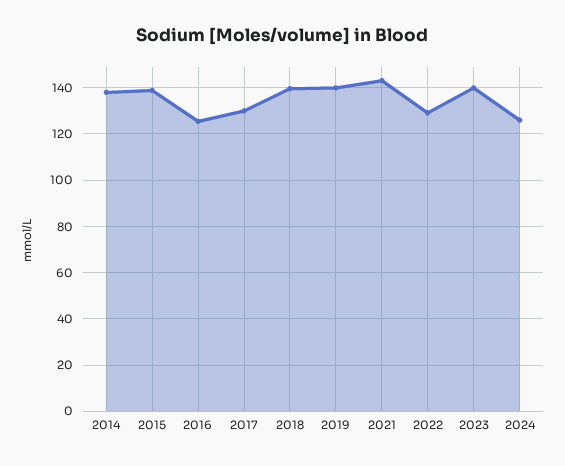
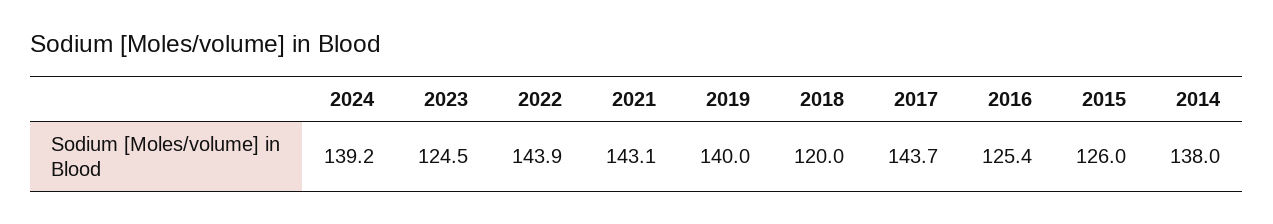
  {
    "2014": 138,
-   "2015": 140,
+   "2015": 126,
    "2016": 125.4,
-   "2017": 130,
+   "2017": 143.7,
-   "2018": 140,
+   "2018": 120,
    "2019": 140,
    "2021": 143.1,
-   "2022": 130,
+   "2022": 143.9,
-   "2023": 140,
+   "2023": 124.5,
-   "2024": 125
+   "2024": 139.2
  }

